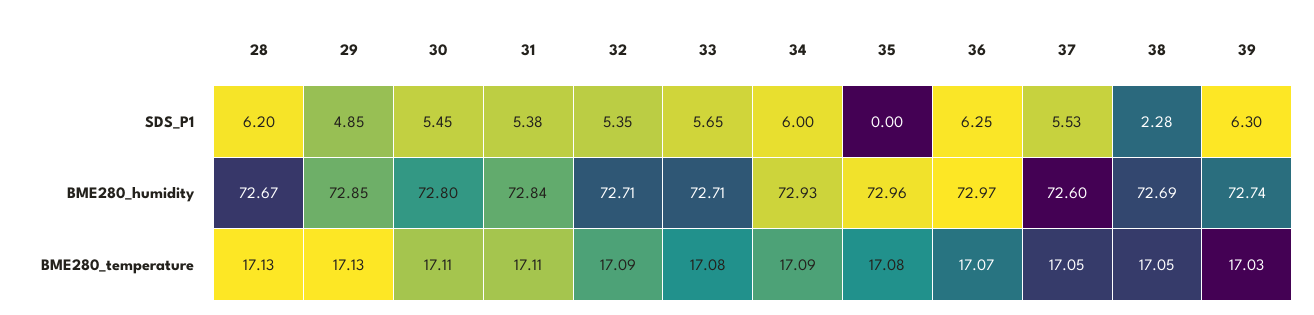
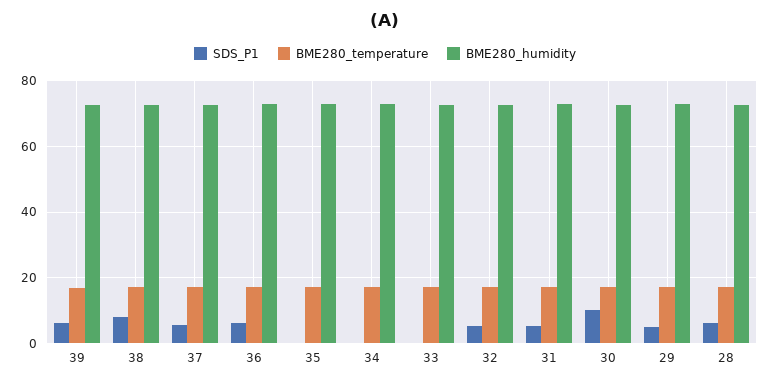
  {
    "SDS_P1": {
      "28": 6.2,
      "29": 4.85,
-     "30": 5.45,
+     "30": 10,
      "31": 5.38,
      "32": 5.35,
-     "33": 5.65,
+     "33": 0,
-     "34": 6,
+     "34": 0,
      "35": 0,
      "36": 6.25,
      "37": 5.53,
-     "38": 2.28,
+     "38": 8,
      "39": 6.3
    },
    "BME280_humidity": {
      "28": 72.67,
      "29": 72.85,
      "30": 72.8,
      "31": 72.84,
      "32": 72.71,
      "33": 72.71,
      "34": 72.93,
      "35": 72.96,
      "36": 72.97,
      "37": 72.6,
      "38": 72.69,
      "39": 72.74
    },
    "BME280_temperature": {
      "28": 17.13,
      "29": 17.13,
      "30": 17.11,
      "31": 17.11,
      "32": 17.09,
      "33": 17.08,
      "34": 17.09,
      "35": 17.08,
      "36": 17.07,
      "37": 17.05,
      "38": 17.05,
      "39": 17.03
    }
  }

